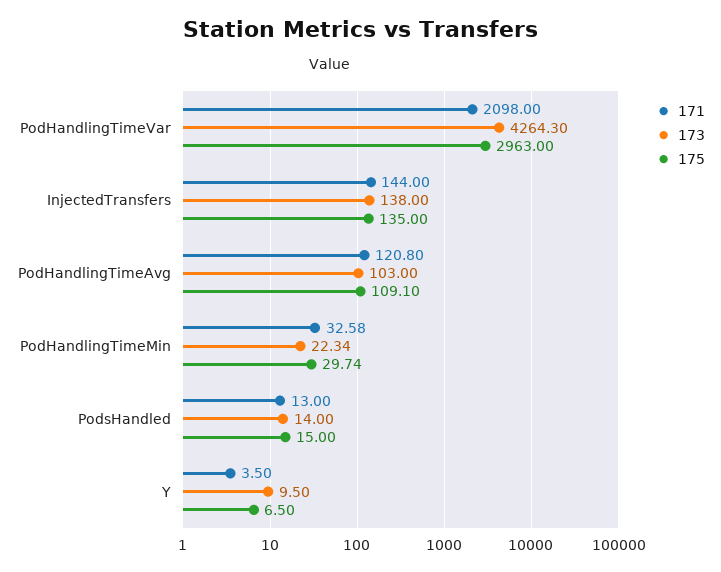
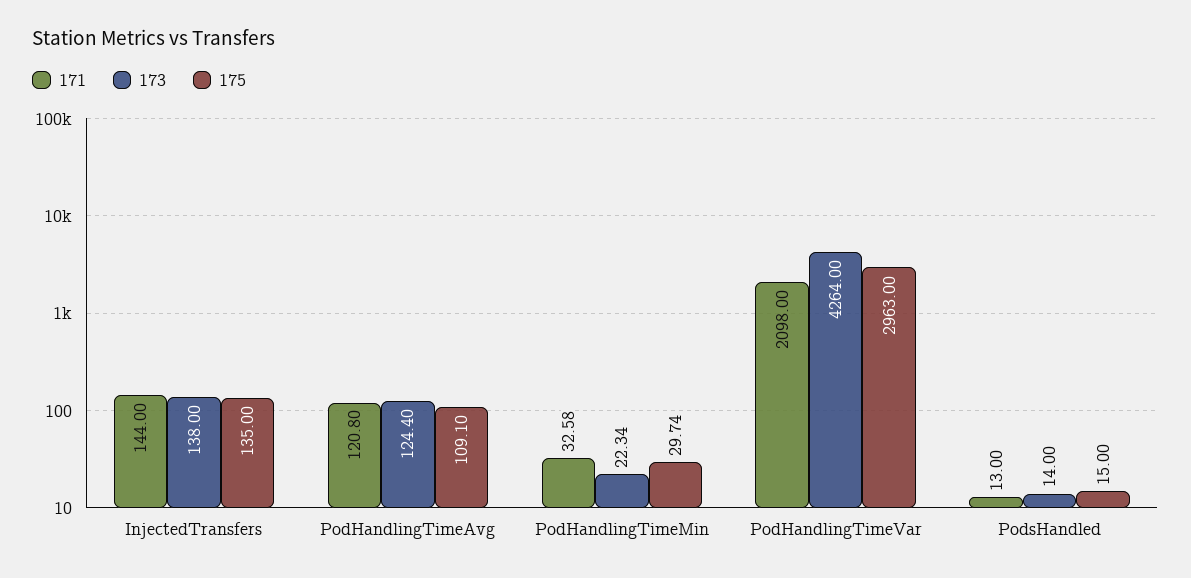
  {
    "171": {
      "PodHandlingTimeVar": 2098,
      "InjectedTransfers": 144,
      "PodHandlingTimeAvg": 120.8,
      "PodHandlingTimeMin": 32.58,
-     "PodsHandled": 13,
+     "PodsHandled": 13
-     "Y": 3.5
    },
    "173": {
-     "PodHandlingTimeVar": 4264.3,
+     "PodHandlingTimeVar": 4264,
      "InjectedTransfers": 138,
-     "PodHandlingTimeAvg": 103,
+     "PodHandlingTimeAvg": 124.4,
      "PodHandlingTimeMin": 22.34,
-     "PodsHandled": 14,
+     "PodsHandled": 14
-     "Y": 9.5
    },
    "175": {
      "PodHandlingTimeVar": 2963,
      "InjectedTransfers": 135,
      "PodHandlingTimeAvg": 109.1,
      "PodHandlingTimeMin": 29.74,
-     "PodsHandled": 15,
+     "PodsHandled": 15
-     "Y": 6.5
    }
  }

